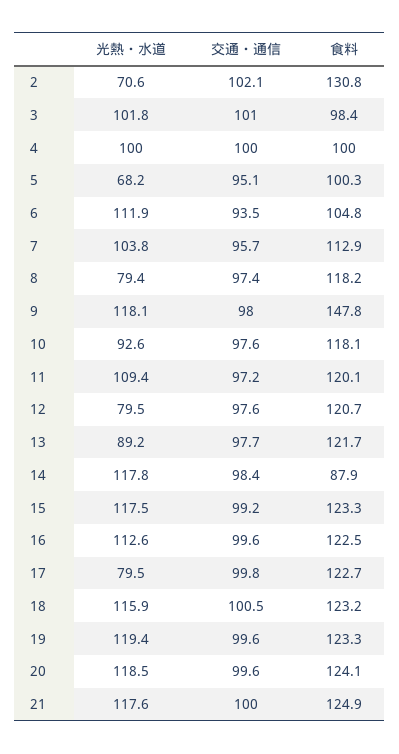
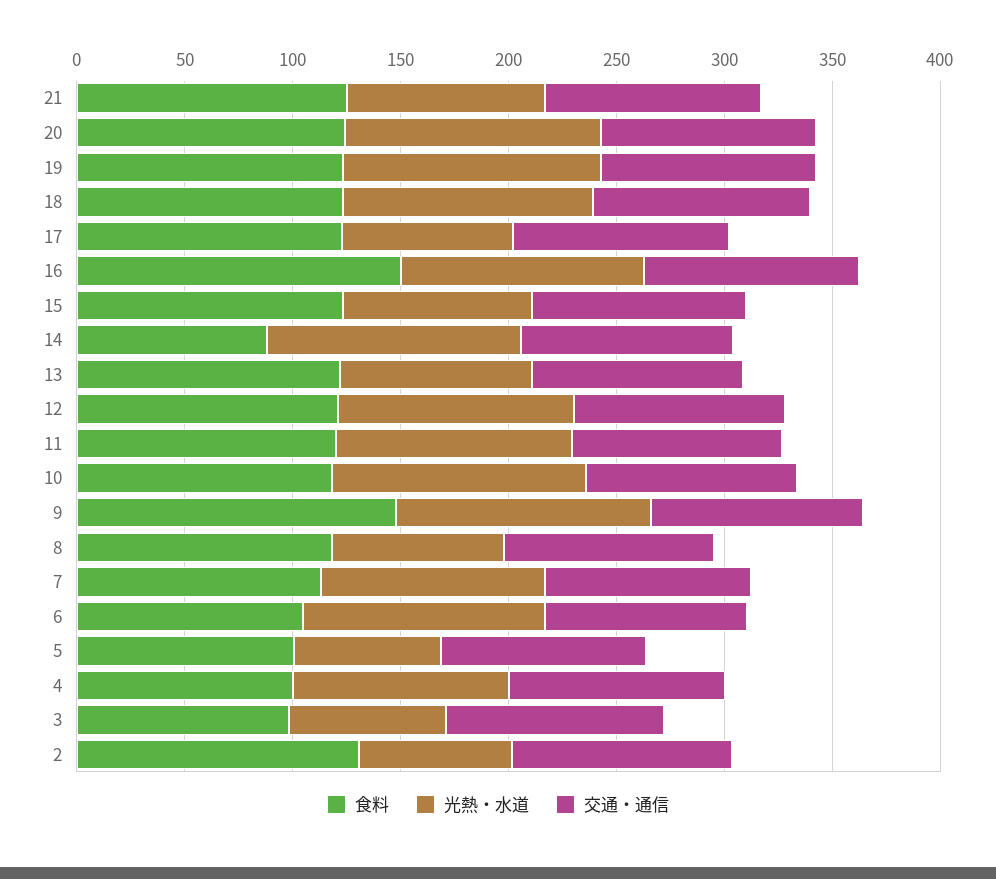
  {
    "光熱・水道": {
      "2": 70.6,
-     "3": 101.8,
+     "3": 70,
      "4": 100,
      "5": 68.2,
      "6": 111.9,
      "7": 103.8,
      "8": 79.4,
      "9": 118.1,
-     "10": 92.6,
+     "10": 120,
      "11": 109.4,
-     "12": 79.5,
+     "12": 110,
      "13": 89.2,
      "14": 117.8,
-     "15": 117.5,
+     "15": 90,
      "16": 112.6,
      "17": 79.5,
      "18": 115.9,
      "19": 119.4,
      "20": 118.5,
-     "21": 117.6
+     "21": 90
    },
    "交通・通信": {
      "2": 102.1,
      "3": 101,
      "4": 100,
      "5": 95.1,
      "6": 93.5,
      "7": 95.7,
      "8": 97.4,
      "9": 98,
      "10": 97.6,
      "11": 97.2,
      "12": 97.6,
      "13": 97.7,
      "14": 98.4,
      "15": 99.2,
      "16": 99.6,
      "17": 99.8,
      "18": 100.5,
      "19": 99.6,
      "20": 99.6,
      "21": 100
    },
    "食料": {
      "2": 130.8,
      "3": 98.4,
      "4": 100,
      "5": 100.3,
      "6": 104.8,
      "7": 112.9,
      "8": 118.2,
      "9": 147.8,
      "10": 118.1,
      "11": 120.1,
      "12": 120.7,
      "13": 121.7,
      "14": 87.9,
      "15": 123.3,
-     "16": 122.5,
+     "16": 150,
      "17": 122.7,
      "18": 123.2,
      "19": 123.3,
      "20": 124.1,
      "21": 124.9
    }
  }

